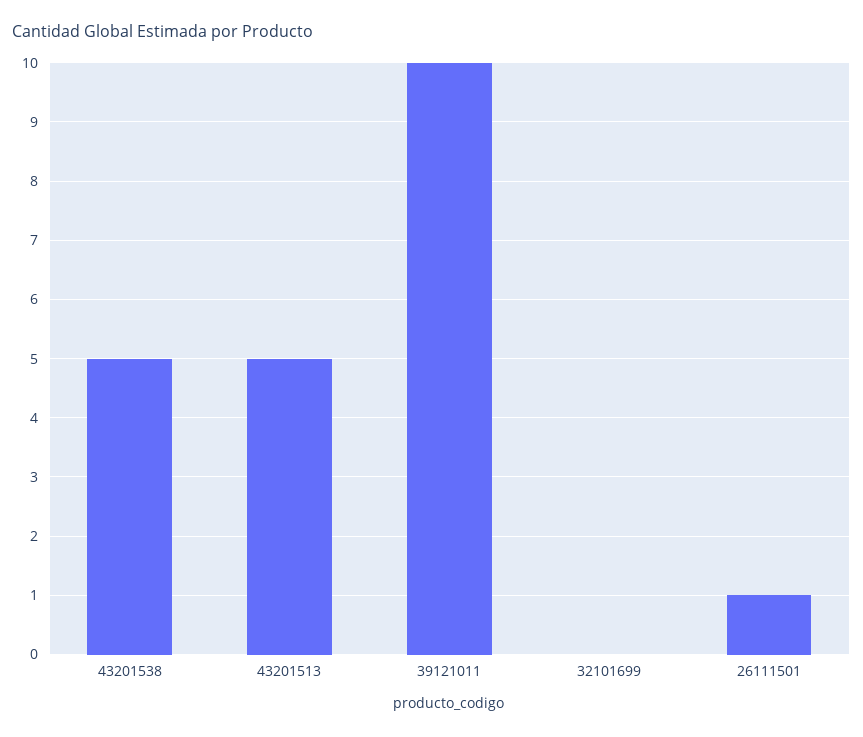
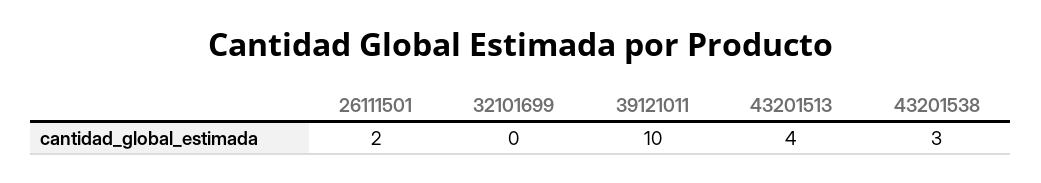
  {
-   "43201538": 5,
+   "43201538": 3,
-   "43201513": 5,
+   "43201513": 4,
    "39121011": 10,
    "32101699": 0,
-   "26111501": 1
+   "26111501": 2
  }

